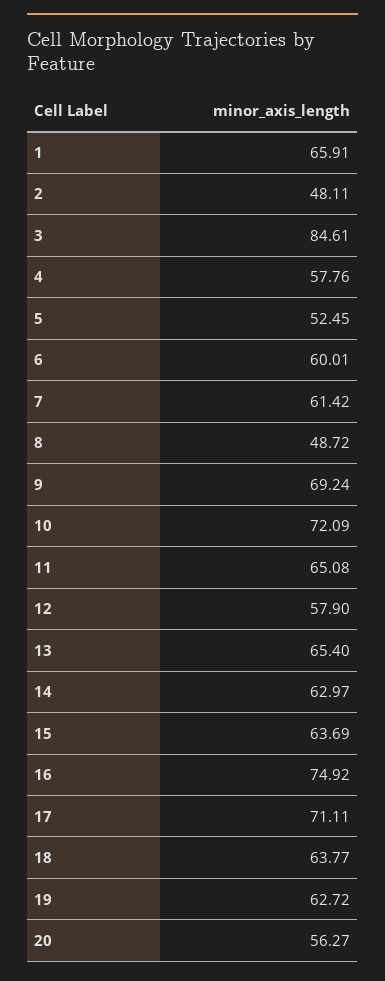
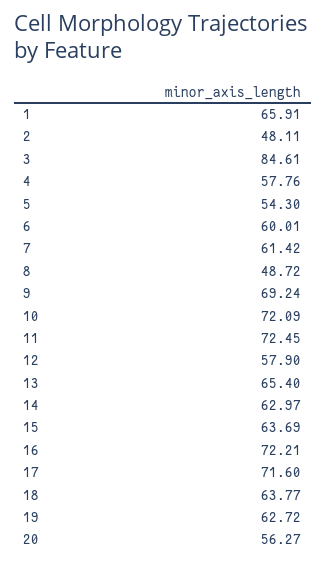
  {
    "1": 65.91,
    "2": 48.11,
    "3": 84.61,
    "4": 57.76,
-   "5": 52.45,
+   "5": 54.3,
    "6": 60.01,
    "7": 61.42,
    "8": 48.72,
    "9": 69.24,
    "10": 72.09,
-   "11": 65.08,
+   "11": 72.45,
    "12": 57.9,
    "13": 65.4,
    "14": 62.97,
    "15": 63.69,
-   "16": 74.92,
+   "16": 72.21,
-   "17": 71.11,
+   "17": 71.6,
    "18": 63.77,
    "19": 62.72,
    "20": 56.27
  }

